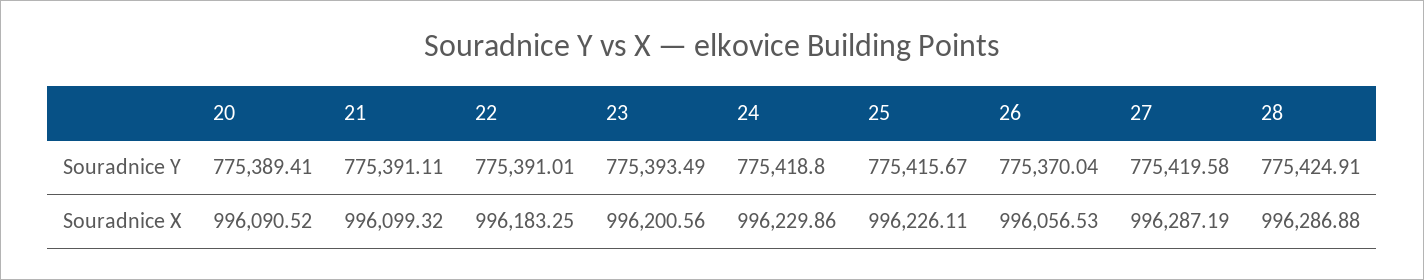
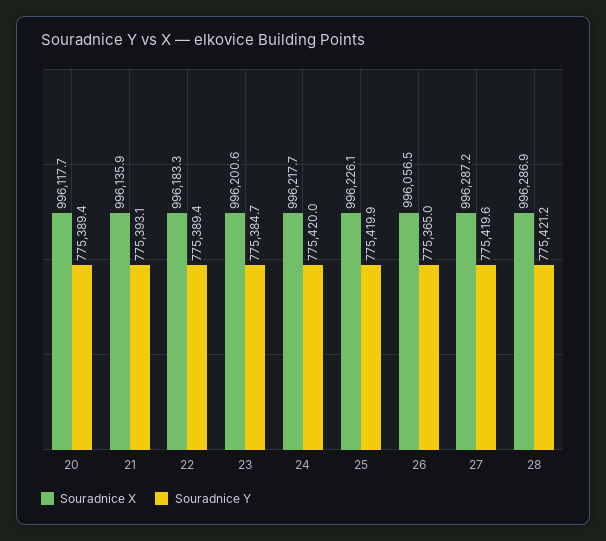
  {
    "Souradnice Y": {
      "20": 775389.41,
-     "21": 775391.11,
+     "21": 775393.1,
-     "22": 775391.01,
+     "22": 775389.4,
-     "23": 775393.49,
+     "23": 775384.7,
-     "24": 775418.8,
+     "24": 775420,
-     "25": 775415.67,
+     "25": 775419.9,
-     "26": 775370.04,
+     "26": 775365,
      "27": 775419.58,
-     "28": 775424.91
+     "28": 775421.2
    },
    "Souradnice X": {
-     "20": 996090.52,
+     "20": 996117.7,
-     "21": 996099.32,
+     "21": 996135.9,
      "22": 996183.25,
      "23": 996200.56,
-     "24": 996229.86,
+     "24": 996217.7,
      "25": 996226.11,
      "26": 996056.53,
      "27": 996287.19,
      "28": 996286.88
    }
  }

